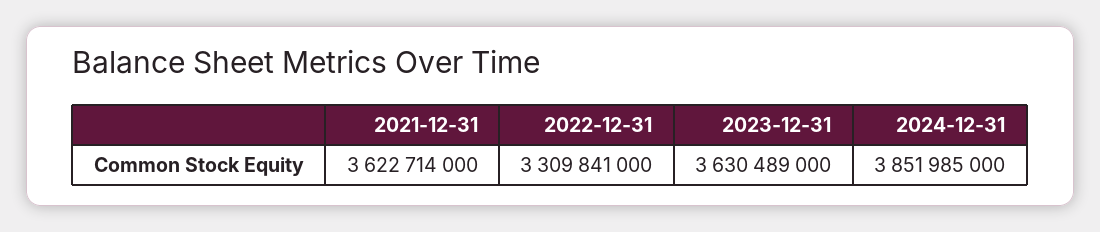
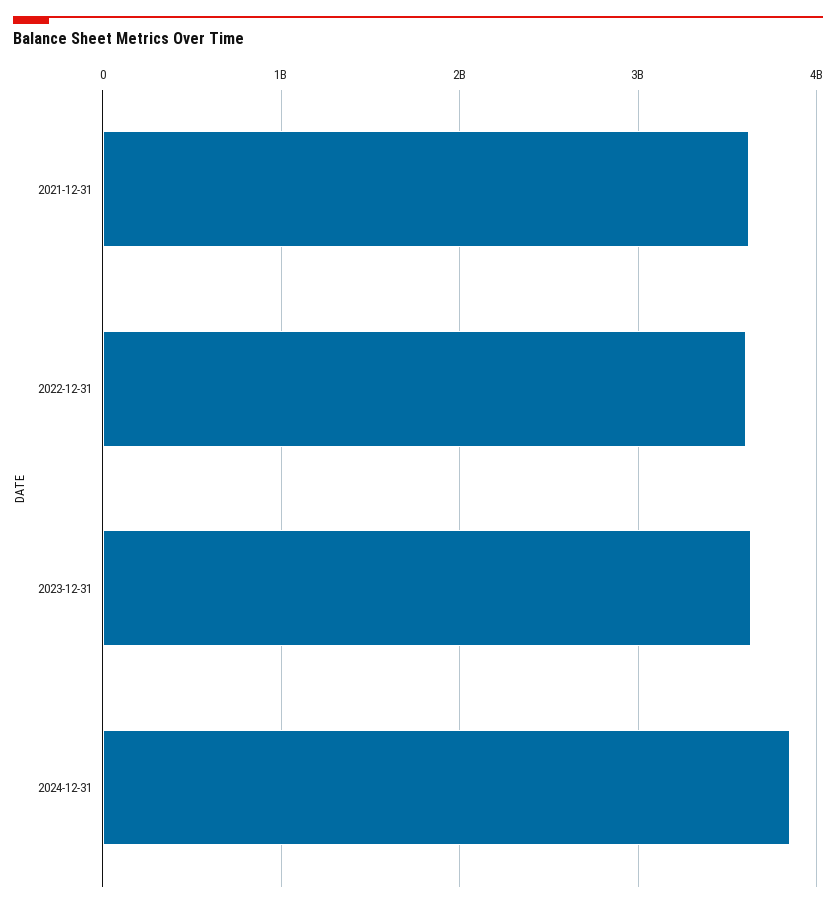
  {
    "2021-12-31": 3622714000,
-   "2022-12-31": 3309841000,
+   "2022-12-31": 3600000000,
    "2023-12-31": 3630489000,
    "2024-12-31": 3851985000
  }

